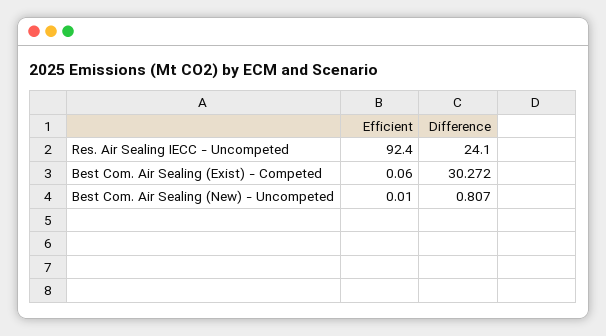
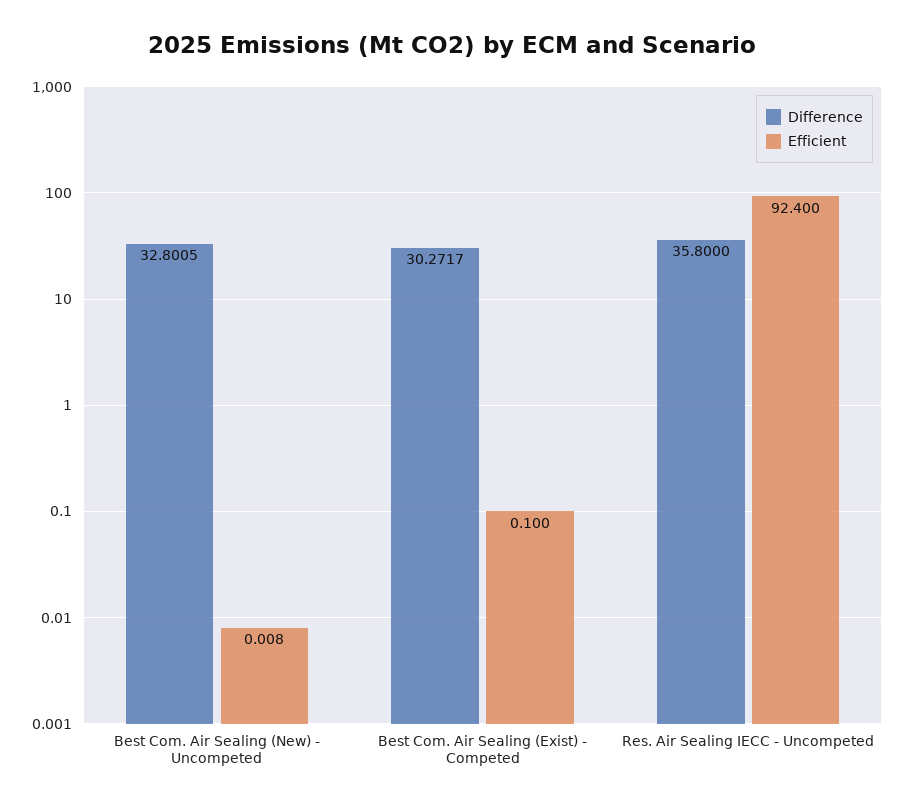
  {
    "Efficient": {
      "Res. Air Sealing IECC - Uncompeted": 92.4,
-     "Best Com. Air Sealing (Exist) - Competed": 0.06,
+     "Best Com. Air Sealing (Exist) - Competed": 0.1,
      "Best Com. Air Sealing (New) - Uncompeted": 0.008
    },
    "Difference": {
-     "Res. Air Sealing IECC - Uncompeted": 24.1,
+     "Res. Air Sealing IECC - Uncompeted": 35.8,
      "Best Com. Air Sealing (Exist) - Competed": 30.2717,
-     "Best Com. Air Sealing (New) - Uncompeted": 0.807
+     "Best Com. Air Sealing (New) - Uncompeted": 32.8005
    }
  }

